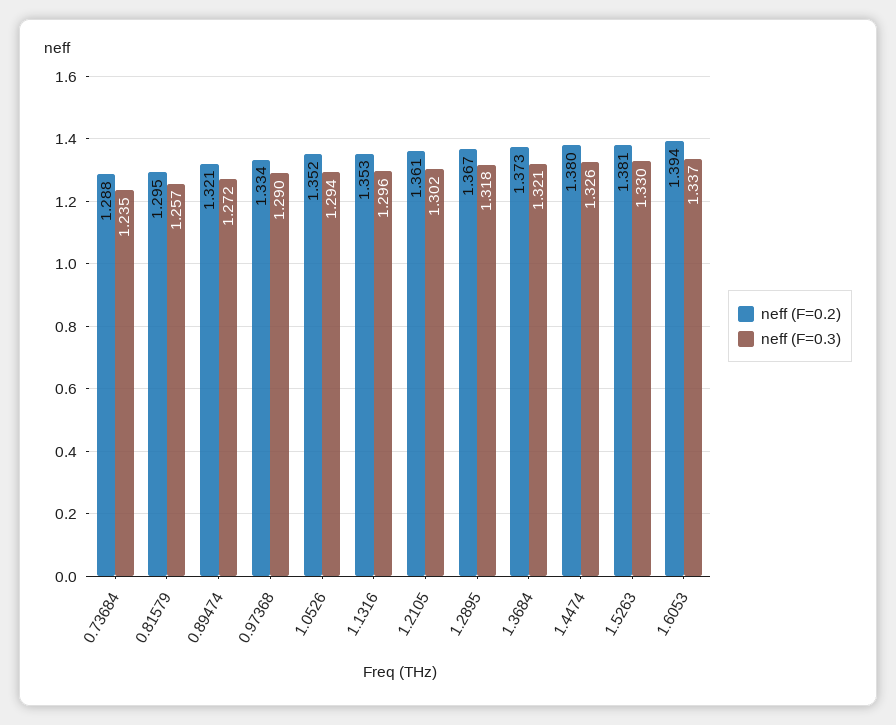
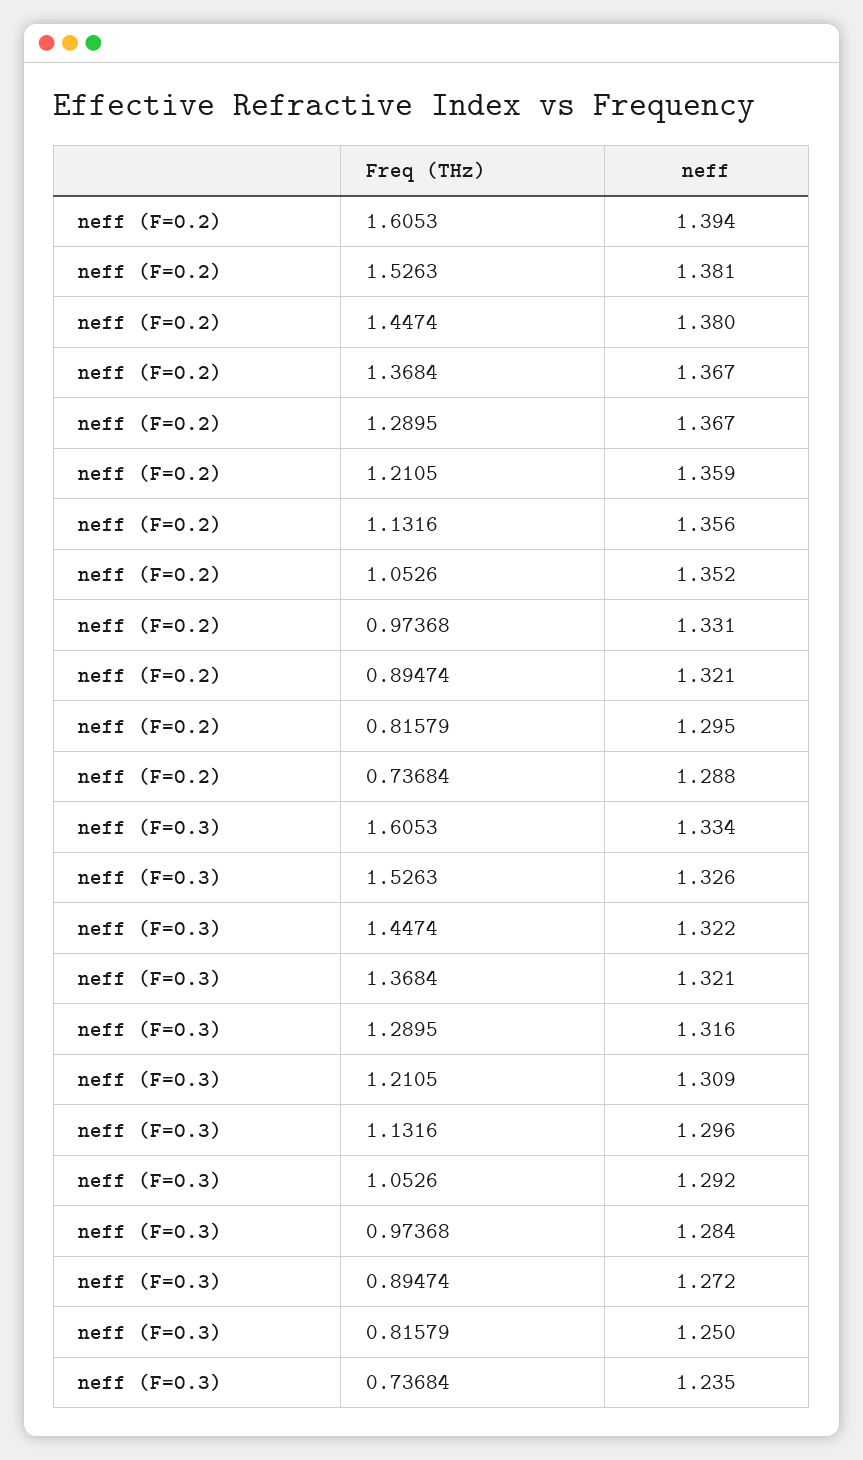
  {
    "neff (F=0.2)": {
      "0.73684": 1.288,
      "0.81579": 1.295,
      "0.89474": 1.321,
-     "0.97368": 1.334,
+     "0.97368": 1.331,
      "1.0526": 1.352,
-     "1.1316": 1.353,
+     "1.1316": 1.356,
-     "1.2105": 1.361,
+     "1.2105": 1.359,
      "1.2895": 1.367,
-     "1.3684": 1.373,
+     "1.3684": 1.367,
      "1.4474": 1.38,
      "1.5263": 1.381,
      "1.6053": 1.394
    },
    "neff (F=0.3)": {
      "0.73684": 1.235,
-     "0.81579": 1.257,
+     "0.81579": 1.25,
      "0.89474": 1.272,
-     "0.97368": 1.29,
+     "0.97368": 1.284,
-     "1.0526": 1.294,
+     "1.0526": 1.292,
      "1.1316": 1.296,
-     "1.2105": 1.302,
+     "1.2105": 1.309,
-     "1.2895": 1.318,
+     "1.2895": 1.316,
      "1.3684": 1.321,
-     "1.4474": 1.326,
+     "1.4474": 1.322,
-     "1.5263": 1.33,
+     "1.5263": 1.326,
-     "1.6053": 1.337
+     "1.6053": 1.334
    }
  }

